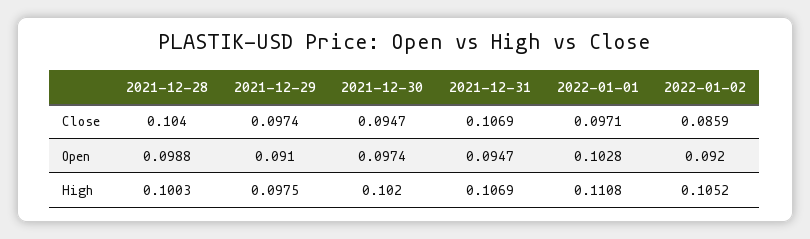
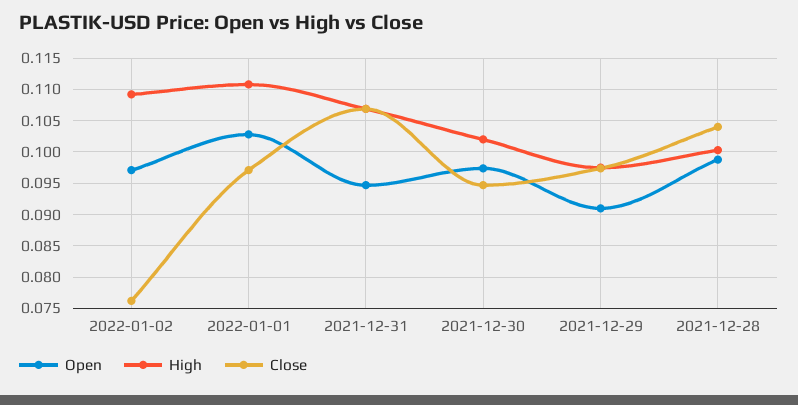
  {
    "Close": {
      "2021-12-28": 0.104,
      "2021-12-29": 0.0974,
      "2021-12-30": 0.0947,
      "2021-12-31": 0.1069,
      "2022-01-01": 0.0971,
-     "2022-01-02": 0.0859
+     "2022-01-02": 0.076
    },
    "Open": {
      "2021-12-28": 0.0988,
      "2021-12-29": 0.091,
      "2021-12-30": 0.0974,
      "2021-12-31": 0.0947,
      "2022-01-01": 0.1028,
-     "2022-01-02": 0.092
+     "2022-01-02": 0.097
    },
    "High": {
      "2021-12-28": 0.1003,
      "2021-12-29": 0.0975,
      "2021-12-30": 0.102,
      "2021-12-31": 0.1069,
      "2022-01-01": 0.1108,
-     "2022-01-02": 0.1052
+     "2022-01-02": 0.109
    }
  }

